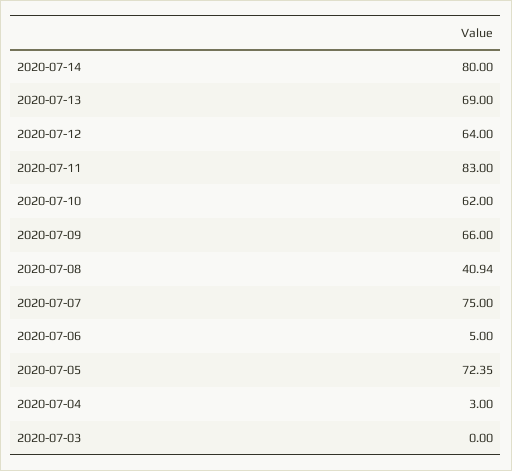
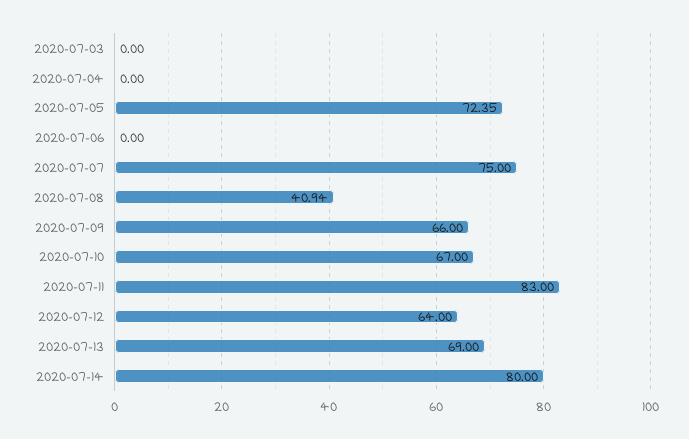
  {
    "2020-07-14": 80,
    "2020-07-13": 69,
    "2020-07-12": 64,
    "2020-07-11": 83,
-   "2020-07-10": 62,
+   "2020-07-10": 67,
    "2020-07-09": 66,
    "2020-07-08": 40.94,
    "2020-07-07": 75,
-   "2020-07-06": 5,
+   "2020-07-06": 0,
    "2020-07-05": 72.35,
-   "2020-07-04": 3,
+   "2020-07-04": 0,
    "2020-07-03": 0
  }

